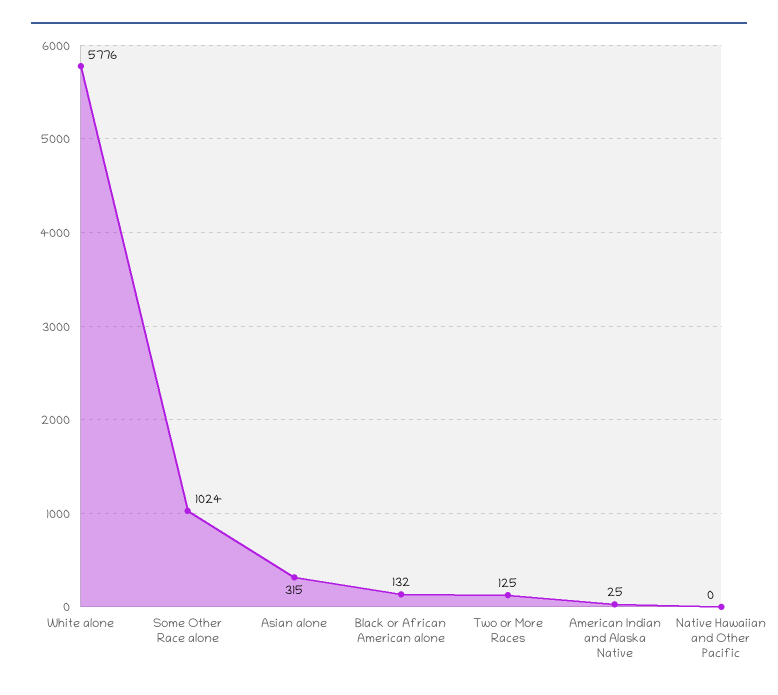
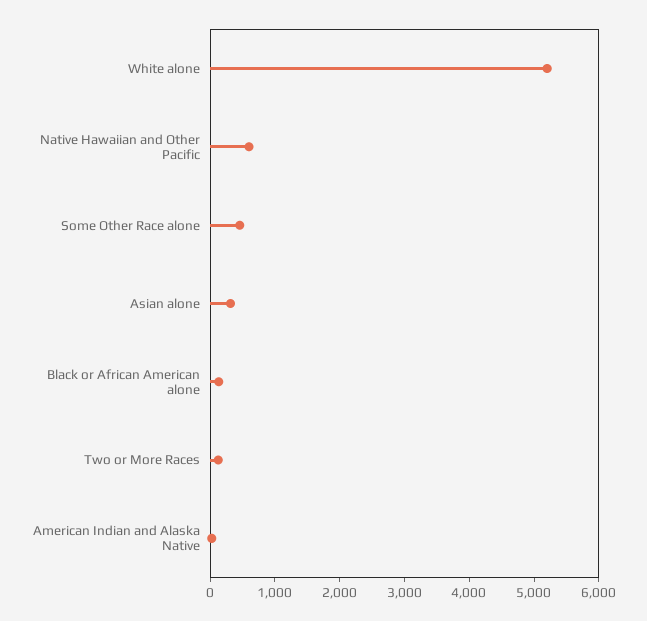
  {
-   "White alone": 5776,
+   "White alone": 5200,
-   "Some Other Race alone": 1024,
+   "Some Other Race alone": 400,
    "Asian alone": 315,
    "Black or African American alone": 132,
    "Two or More Races": 125,
    "American Indian and Alaska Native": 25,
-   "Native Hawaiian and Other Pacific": 0
+   "Native Hawaiian and Other Pacific": 600
  }

